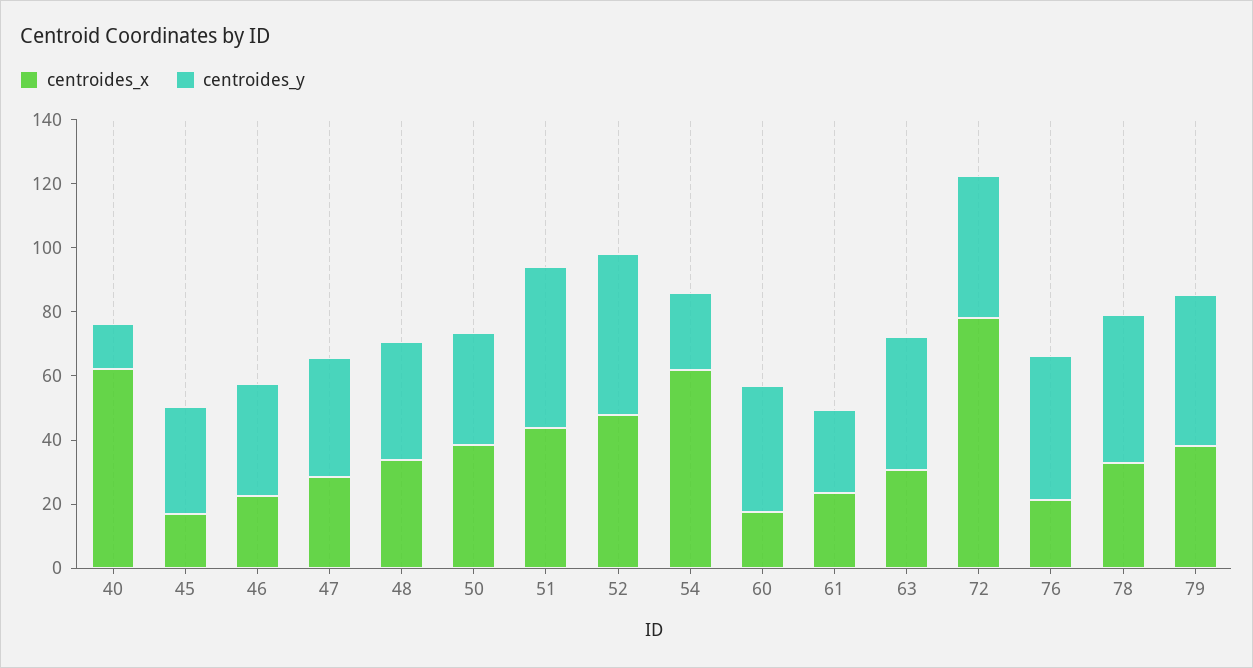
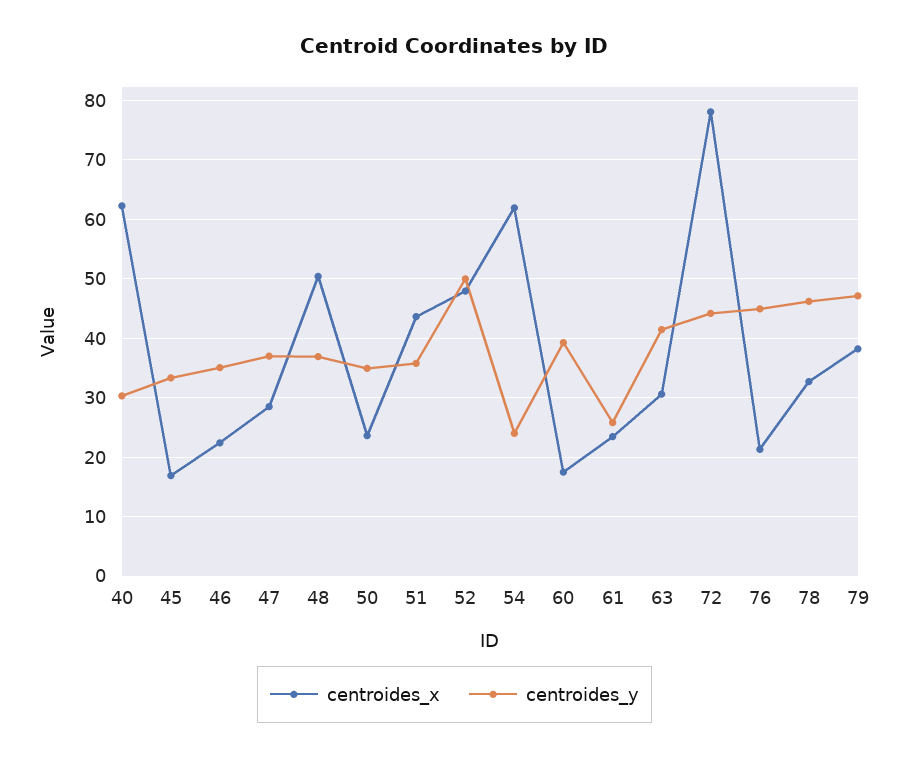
  {
    "centroides_x": {
      "40": 62,
      "45": 16,
      "46": 22,
      "47": 28,
-     "48": 35,
+     "48": 50,
-     "50": 40,
+     "50": 24,
      "51": 44,
      "52": 48,
      "54": 62,
      "60": 18,
      "61": 24,
      "63": 30,
      "72": 78,
      "76": 22,
      "78": 32,
      "79": 38
    },
    "centroides_y": {
-     "40": 15,
+     "40": 30,
      "45": 34,
      "46": 36,
      "47": 38,
      "48": 36,
      "50": 34,
-     "51": 50,
+     "51": 36,
      "52": 50,
      "54": 24,
      "60": 40,
      "61": 26,
      "63": 42,
      "72": 44,
      "76": 44,
      "78": 46,
      "79": 48
    }
  }

